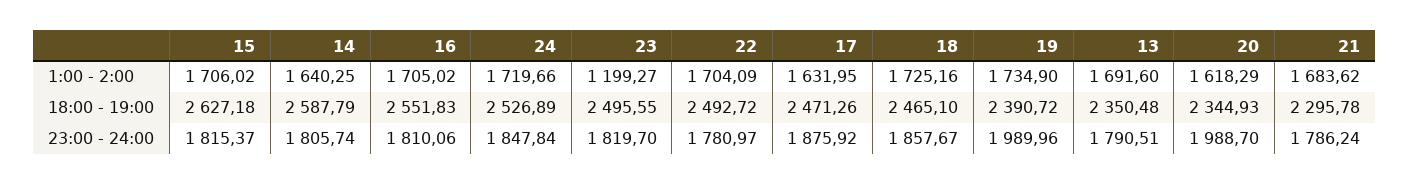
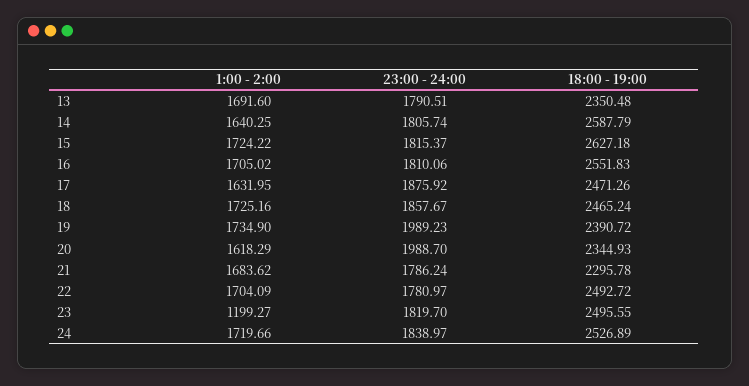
  {
    "15": {
-     "1:00 - 2:00": 1706.02,
+     "1:00 - 2:00": 1724.22,
      "18:00 - 19:00": 2627.18,
      "23:00 - 24:00": 1815.37
    },
    "14": {
      "1:00 - 2:00": 1640.25,
      "18:00 - 19:00": 2587.79,
      "23:00 - 24:00": 1805.74
    },
    "16": {
      "1:00 - 2:00": 1705.02,
      "18:00 - 19:00": 2551.83,
      "23:00 - 24:00": 1810.06
    },
    "24": {
      "1:00 - 2:00": 1719.66,
      "18:00 - 19:00": 2526.89,
-     "23:00 - 24:00": 1847.84
+     "23:00 - 24:00": 1838.97
    },
    "23": {
      "1:00 - 2:00": 1199.27,
      "18:00 - 19:00": 2495.55,
      "23:00 - 24:00": 1819.7
    },
    "22": {
      "1:00 - 2:00": 1704.09,
      "18:00 - 19:00": 2492.72,
      "23:00 - 24:00": 1780.97
    },
    "17": {
      "1:00 - 2:00": 1631.95,
      "18:00 - 19:00": 2471.26,
      "23:00 - 24:00": 1875.92
    },
    "18": {
      "1:00 - 2:00": 1725.16,
-     "18:00 - 19:00": 2465.1,
+     "18:00 - 19:00": 2465.24,
      "23:00 - 24:00": 1857.67
    },
    "19": {
      "1:00 - 2:00": 1734.9,
      "18:00 - 19:00": 2390.72,
-     "23:00 - 24:00": 1989.96
+     "23:00 - 24:00": 1989.23
    },
    "13": {
      "1:00 - 2:00": 1691.6,
      "18:00 - 19:00": 2350.48,
      "23:00 - 24:00": 1790.51
    },
    "20": {
      "1:00 - 2:00": 1618.29,
      "18:00 - 19:00": 2344.93,
      "23:00 - 24:00": 1988.7
    },
    "21": {
      "1:00 - 2:00": 1683.62,
      "18:00 - 19:00": 2295.78,
      "23:00 - 24:00": 1786.24
    }
  }

